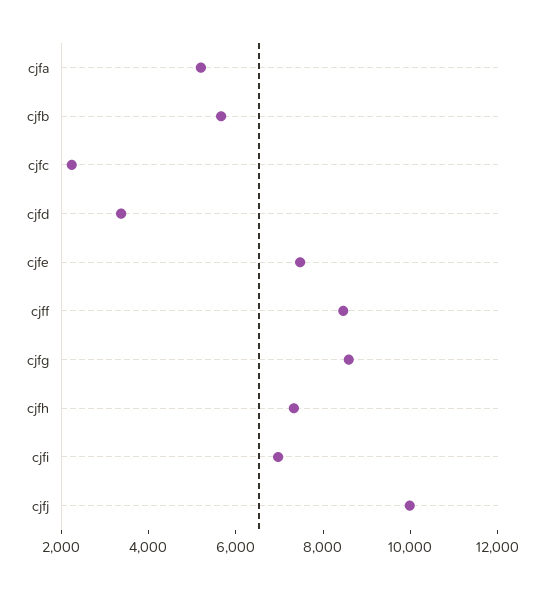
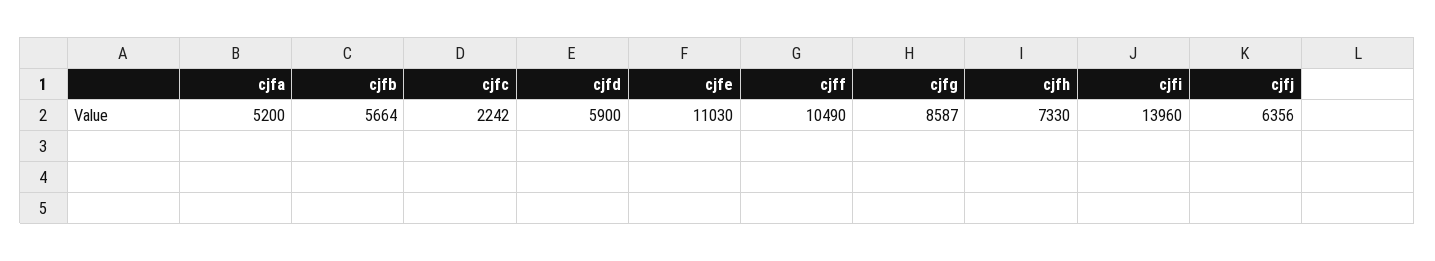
  {
    "cjfa": 5200,
    "cjfb": 5664,
    "cjfc": 2242,
-   "cjfd": 3500,
+   "cjfd": 5900,
-   "cjfe": 7500,
+   "cjfe": 11030,
-   "cjff": 8500,
+   "cjff": 10490,
    "cjfg": 8587,
    "cjfh": 7330,
-   "cjfi": 7000,
+   "cjfi": 13960,
-   "cjfj": 10000
+   "cjfj": 6356
  }

